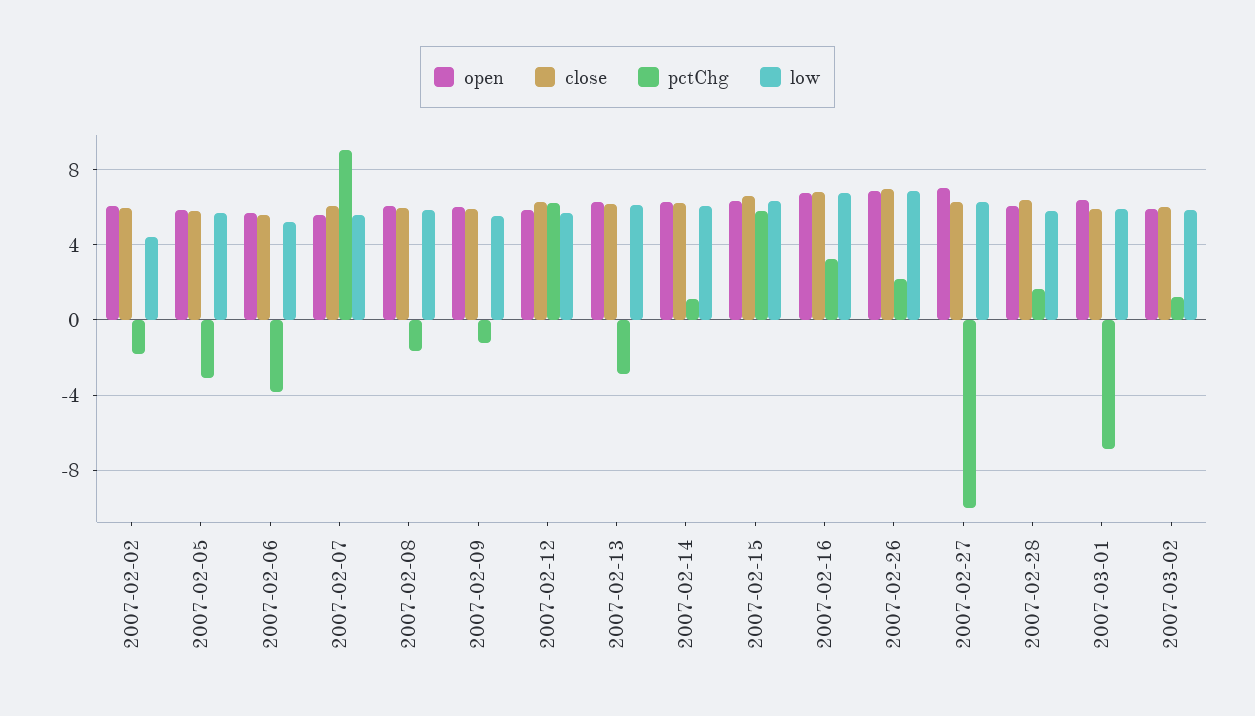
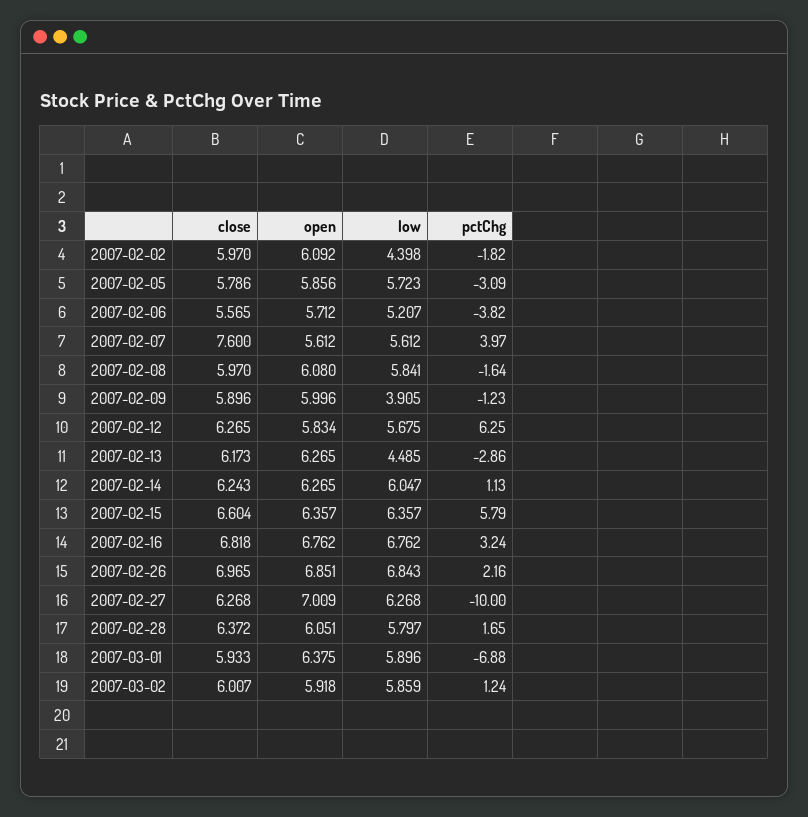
  {
    "open": {
      "2007-02-02": 6.092,
      "2007-02-05": 5.856,
      "2007-02-06": 5.712,
      "2007-02-07": 5.612,
      "2007-02-08": 6.08,
      "2007-02-09": 5.996,
      "2007-02-12": 5.834,
      "2007-02-13": 6.265,
      "2007-02-14": 6.265,
      "2007-02-15": 6.357,
      "2007-02-16": 6.762,
      "2007-02-26": 6.851,
      "2007-02-27": 7.009,
      "2007-02-28": 6.051,
      "2007-03-01": 6.375,
      "2007-03-02": 5.918
    },
    "close": {
      "2007-02-02": 5.97,
      "2007-02-05": 5.786,
      "2007-02-06": 5.565,
-     "2007-02-07": 6,
+     "2007-02-07": 7.6,
      "2007-02-08": 5.97,
      "2007-02-09": 5.896,
      "2007-02-12": 6.265,
      "2007-02-13": 6.173,
      "2007-02-14": 6.243,
      "2007-02-15": 6.604,
      "2007-02-16": 6.818,
      "2007-02-26": 6.965,
      "2007-02-27": 6.268,
      "2007-02-28": 6.372,
      "2007-03-01": 5.933,
      "2007-03-02": 6.007
    },
    "pctChg": {
      "2007-02-02": -1.82,
      "2007-02-05": -3.09,
      "2007-02-06": -3.82,
-     "2007-02-07": 9,
+     "2007-02-07": 3.97,
      "2007-02-08": -1.64,
      "2007-02-09": -1.23,
      "2007-02-12": 6.25,
      "2007-02-13": -2.86,
      "2007-02-14": 1.13,
      "2007-02-15": 5.79,
      "2007-02-16": 3.24,
      "2007-02-26": 2.16,
      "2007-02-27": -10,
      "2007-02-28": 1.65,
      "2007-03-01": -6.88,
      "2007-03-02": 1.24
    },
    "low": {
      "2007-02-02": 4.398,
      "2007-02-05": 5.723,
      "2007-02-06": 5.207,
      "2007-02-07": 5.612,
      "2007-02-08": 5.841,
-     "2007-02-09": 5.5,
+     "2007-02-09": 3.905,
      "2007-02-12": 5.675,
-     "2007-02-13": 6,
+     "2007-02-13": 4.485,
      "2007-02-14": 6.047,
      "2007-02-15": 6.357,
      "2007-02-16": 6.762,
      "2007-02-26": 6.843,
      "2007-02-27": 6.268,
      "2007-02-28": 5.797,
      "2007-03-01": 5.896,
      "2007-03-02": 5.859
    }
  }

